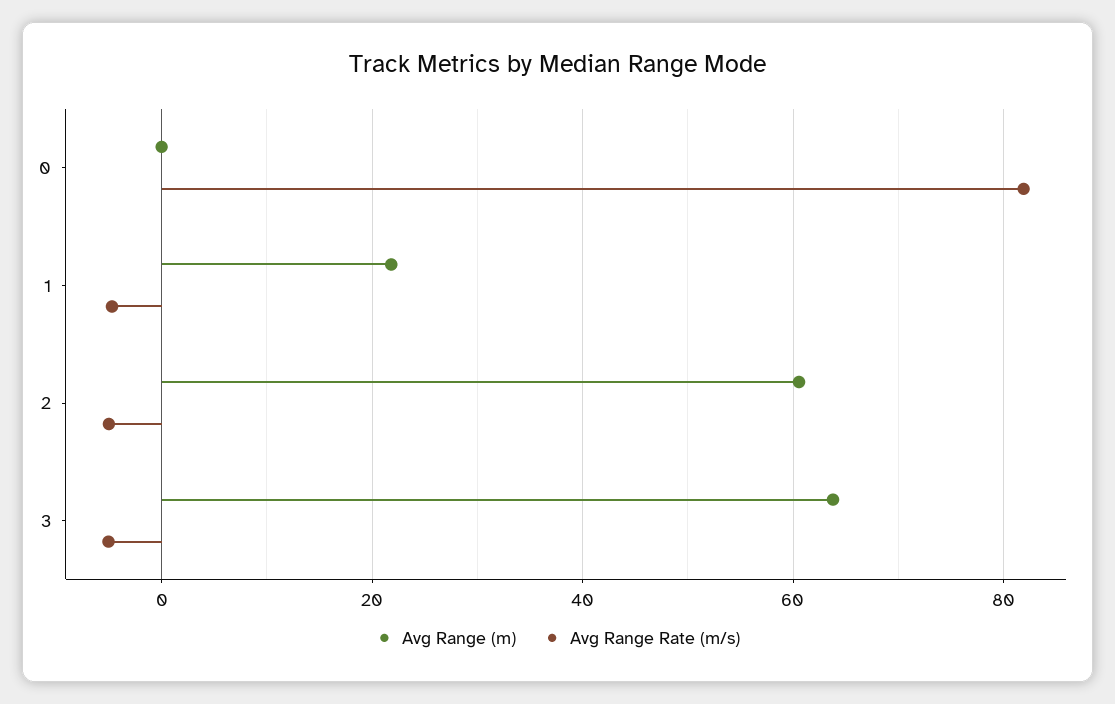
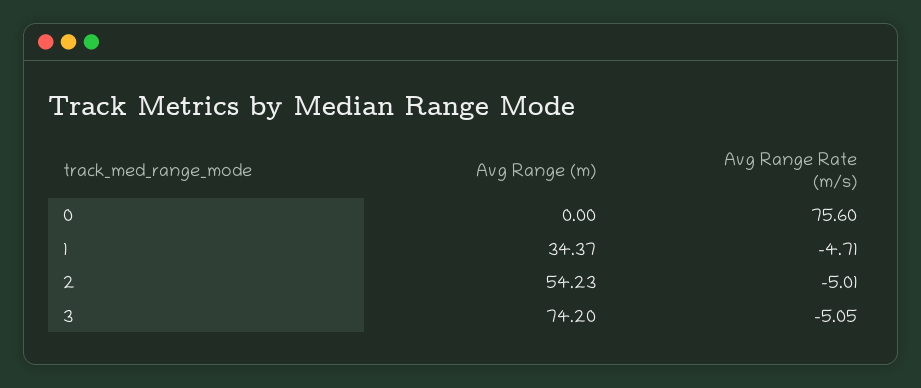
  {
    "Avg Range (m)": {
      "0": 0,
-     "1": 22,
+     "1": 34.37,
-     "2": 60,
+     "2": 54.23,
-     "3": 64
+     "3": 74.2
    },
    "Avg Range Rate (m/s)": {
-     "0": 82,
+     "0": 75.6,
      "1": -4.71,
      "2": -5.01,
      "3": -5.05
    }
  }

